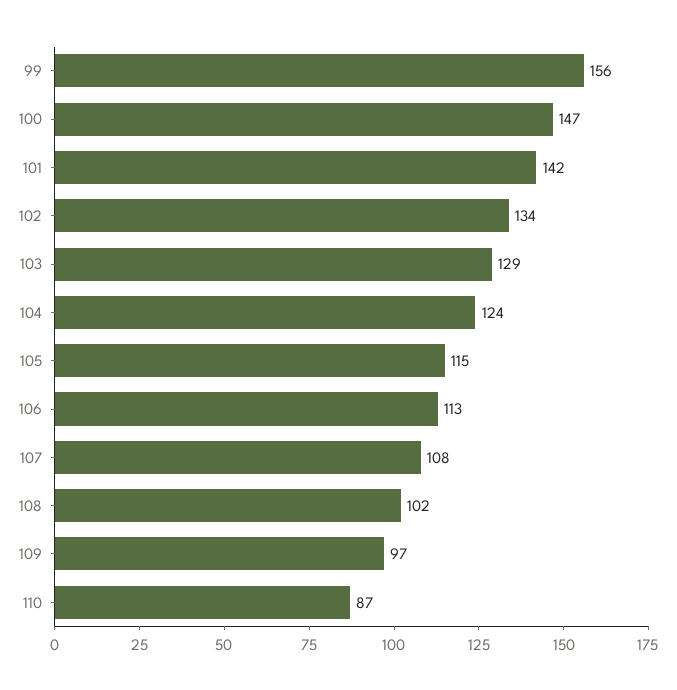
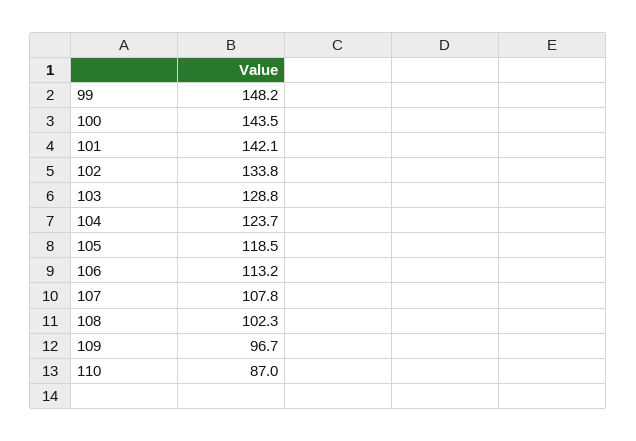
  {
-   "99": 156,
+   "99": 148.2,
-   "100": 147,
+   "100": 143.5,
    "101": 142.1,
    "102": 133.8,
    "103": 128.8,
    "104": 123.7,
-   "105": 115,
+   "105": 118.5,
    "106": 113.2,
    "107": 107.8,
    "108": 102.3,
    "109": 96.7,
    "110": 87
  }

